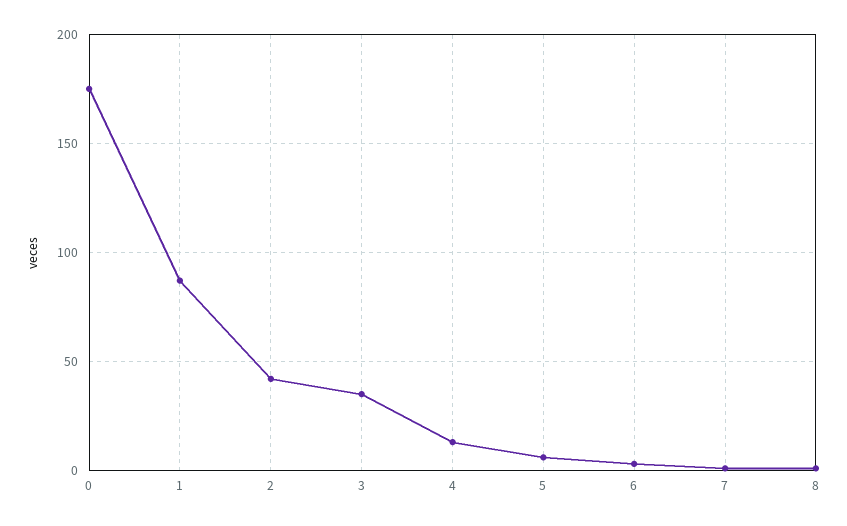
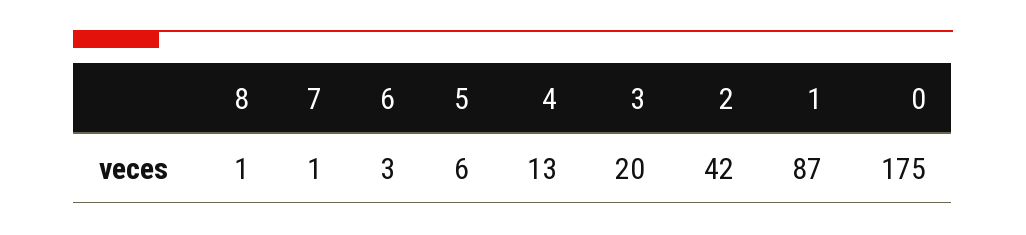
  {
    "0": 175,
    "1": 87,
    "2": 42,
-   "3": 35,
+   "3": 20,
    "4": 13,
    "5": 6,
    "6": 3,
    "7": 1,
    "8": 1
  }

